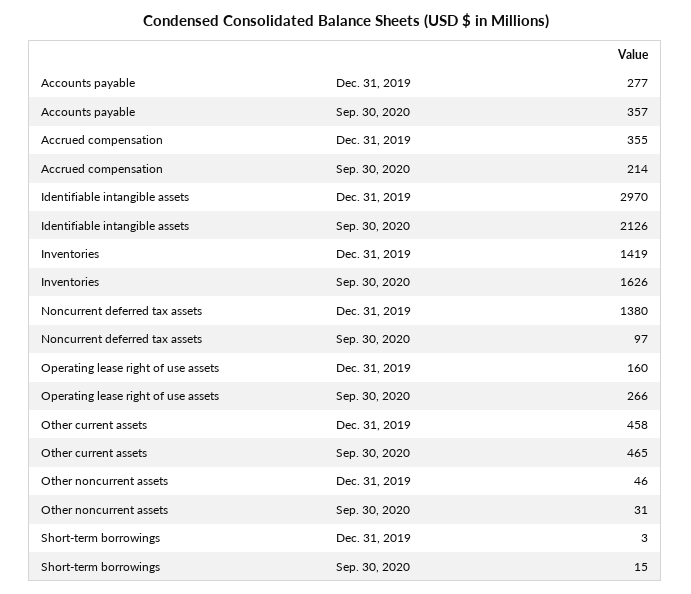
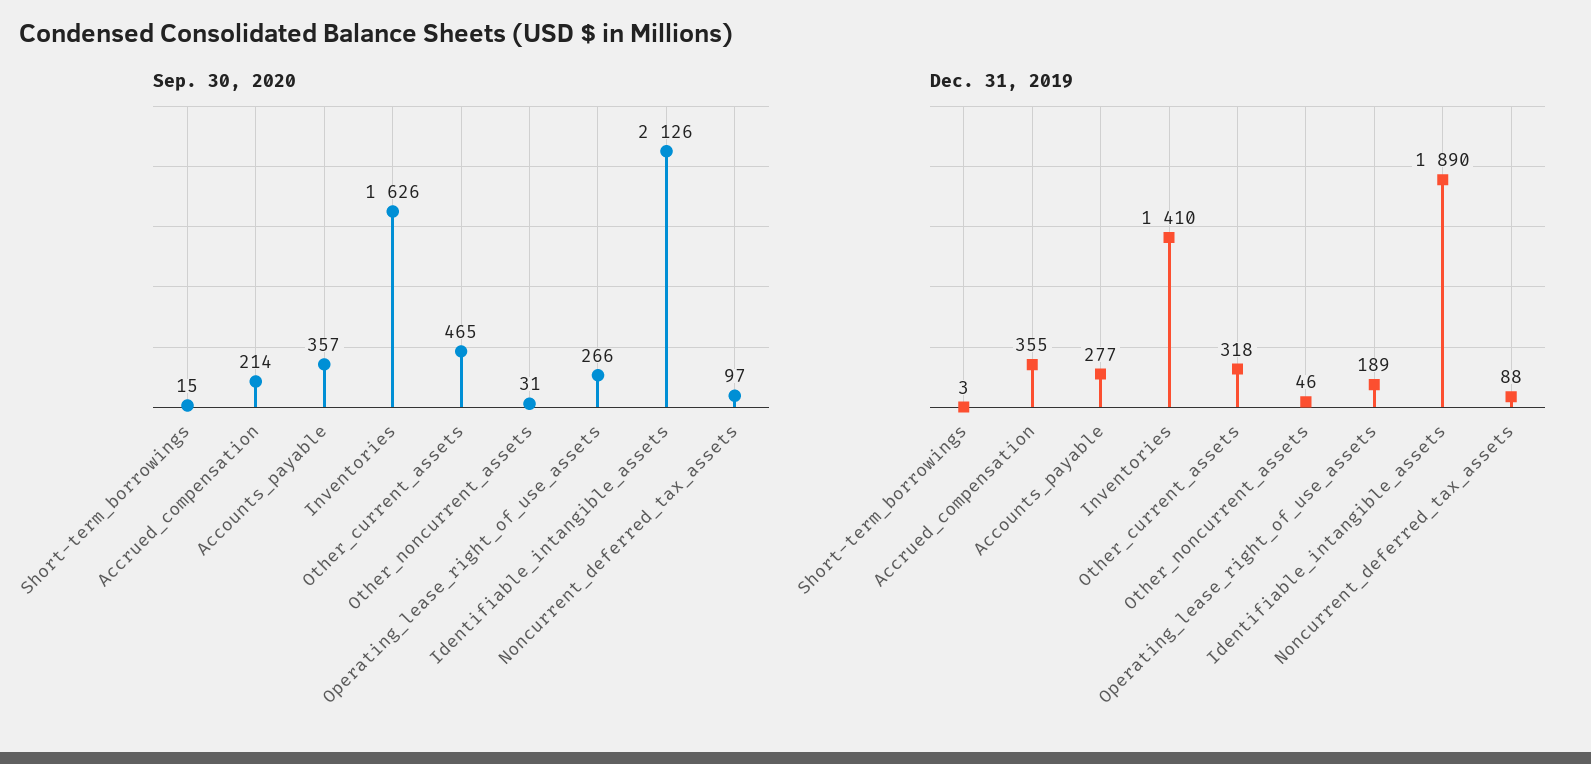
  {
    "Dec. 31, 2019": {
      "Accounts payable": 277,
      "Accrued compensation": 355,
-     "Identifiable intangible assets": 2970,
+     "Identifiable intangible assets": 1890,
-     "Inventories": 1419,
+     "Inventories": 1410,
-     "Noncurrent deferred tax assets": 1380,
+     "Noncurrent deferred tax assets": 88,
-     "Operating lease right of use assets": 160,
+     "Operating lease right of use assets": 189,
-     "Other current assets": 458,
+     "Other current assets": 318,
      "Other noncurrent assets": 46,
      "Short-term borrowings": 3
    },
    "Sep. 30, 2020": {
      "Accounts payable": 357,
      "Accrued compensation": 214,
      "Identifiable intangible assets": 2126,
      "Inventories": 1626,
      "Noncurrent deferred tax assets": 97,
      "Operating lease right of use assets": 266,
      "Other current assets": 465,
      "Other noncurrent assets": 31,
      "Short-term borrowings": 15
    }
  }

